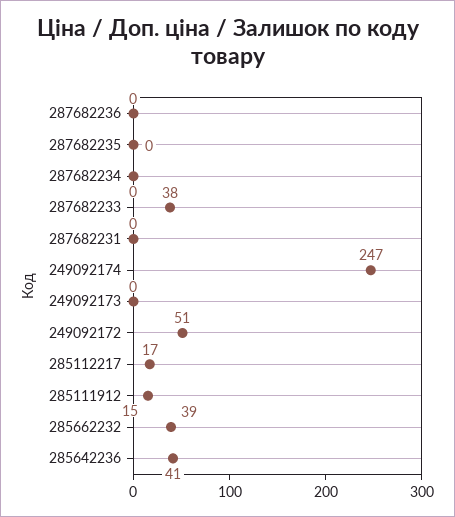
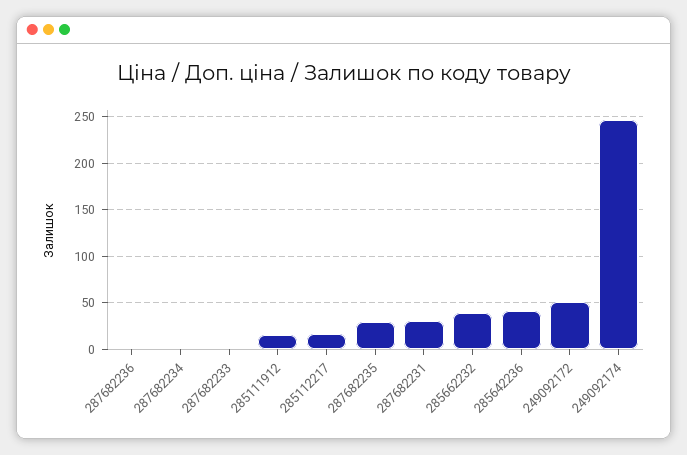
  {
    "287682236": 0,
-   "287682235": 0,
+   "287682235": 30,
    "287682234": 0,
-   "287682233": 38,
+   "287682233": 0,
-   "287682231": 0,
+   "287682231": 30,
    "249092174": 247,
-   "249092173": 0,
    "249092172": 51,
    "285112217": 17,
    "285111912": 15,
    "285662232": 39,
    "285642236": 41
  }

